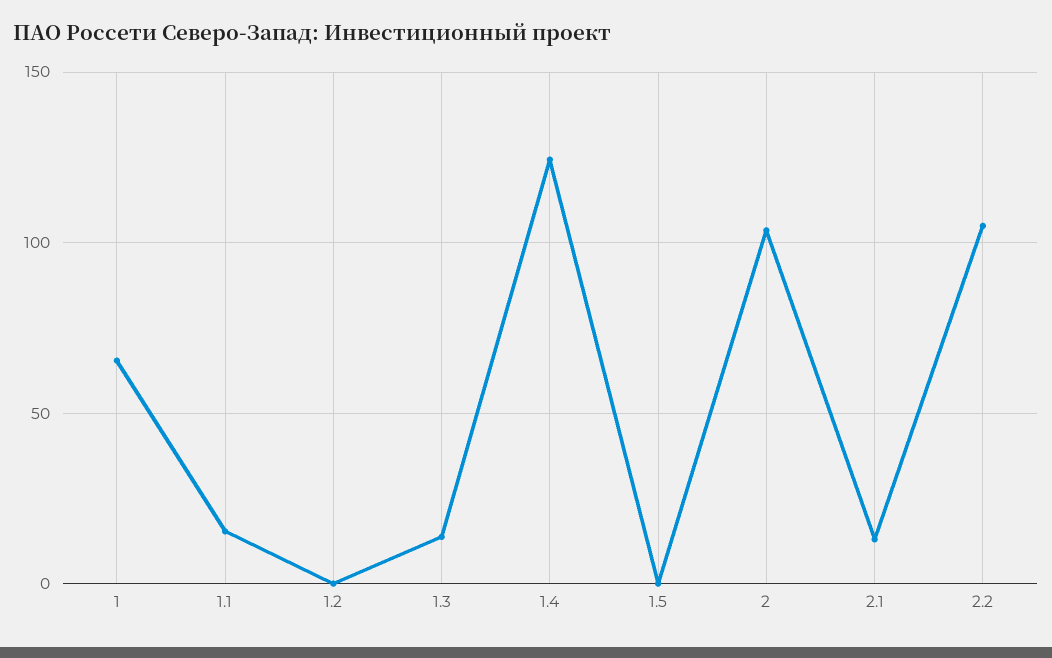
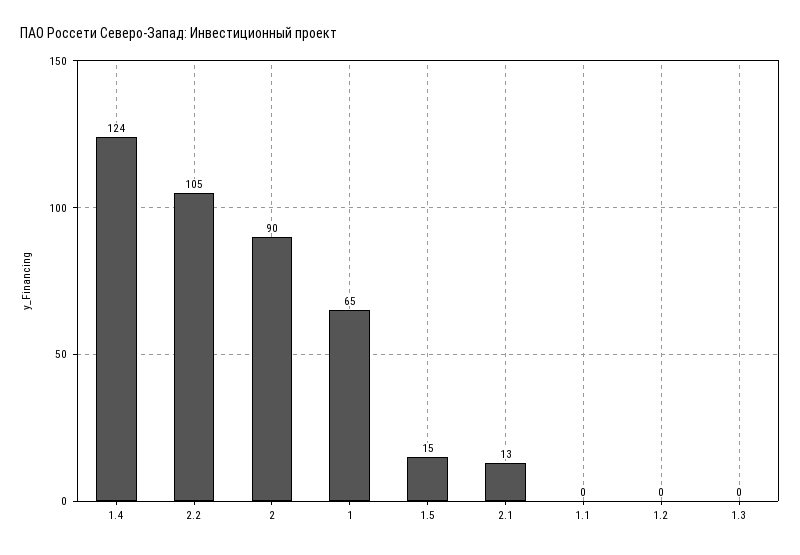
  {
    "1": 65,
-   "1.1": 15,
+   "1.1": 0,
    "1.2": 0,
-   "1.3": 15,
+   "1.3": 0,
    "1.4": 124,
-   "1.5": 0,
+   "1.5": 15,
-   "2": 105,
+   "2": 90,
    "2.1": 13,
    "2.2": 105
  }

